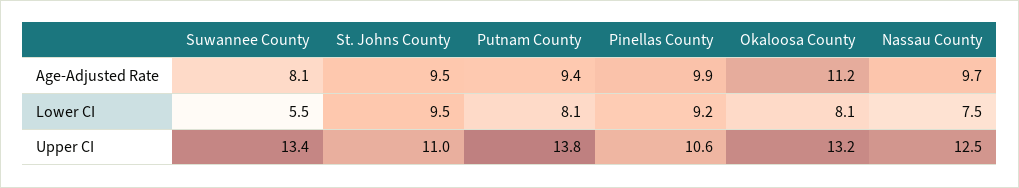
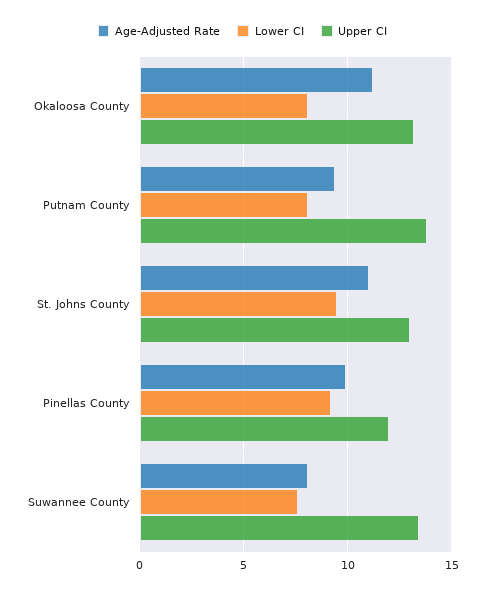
  {
    "Age-Adjusted Rate": {
      "Suwannee County": 8.1,
-     "St. Johns County": 9.5,
+     "St. Johns County": 11,
      "Putnam County": 9.4,
      "Pinellas County": 9.9,
-     "Okaloosa County": 11.2,
+     "Okaloosa County": 11.2
-     "Nassau County": 9.7
    },
    "Lower CI": {
-     "Suwannee County": 5.5,
+     "Suwannee County": 7.5,
      "St. Johns County": 9.5,
      "Putnam County": 8.1,
      "Pinellas County": 9.2,
-     "Okaloosa County": 8.1,
+     "Okaloosa County": 8.1
-     "Nassau County": 7.5
    },
    "Upper CI": {
      "Suwannee County": 13.4,
-     "St. Johns County": 11,
+     "St. Johns County": 13,
      "Putnam County": 13.8,
-     "Pinellas County": 10.6,
+     "Pinellas County": 12,
-     "Okaloosa County": 13.2,
+     "Okaloosa County": 13.2
-     "Nassau County": 12.5
    }
  }

